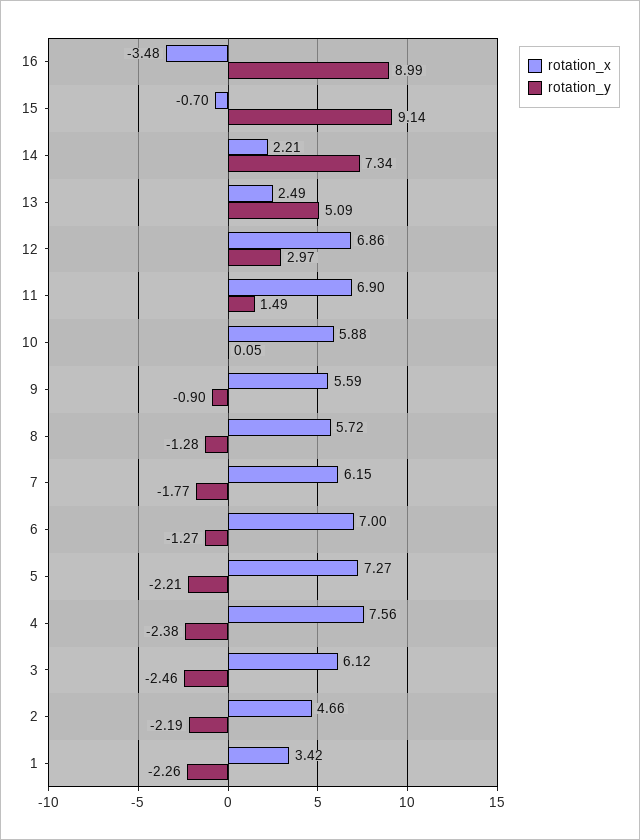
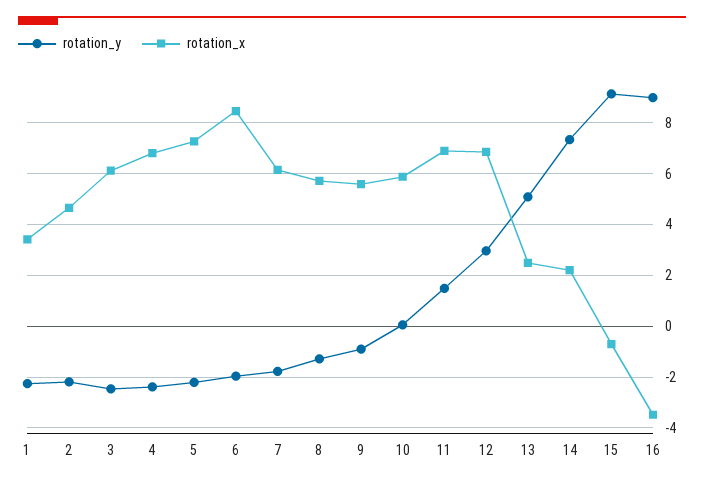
  {
    "rotation_x": {
      "16": -3.48,
      "15": -0.7,
      "14": 2.21,
      "13": 2.49,
      "12": 6.86,
      "11": 6.9,
      "10": 5.88,
      "9": 5.59,
      "8": 5.72,
      "7": 6.15,
-     "6": 7,
+     "6": 8.5,
      "5": 7.27,
-     "4": 7.56,
+     "4": 6.75,
      "3": 6.12,
      "2": 4.66,
      "1": 3.42
    },
    "rotation_y": {
      "16": 8.99,
      "15": 9.14,
      "14": 7.34,
      "13": 5.09,
      "12": 2.97,
      "11": 1.49,
      "10": 0.05,
      "9": -0.9,
      "8": -1.28,
      "7": -1.77,
-     "6": -1.27,
+     "6": -2,
      "5": -2.21,
      "4": -2.38,
      "3": -2.46,
      "2": -2.19,
      "1": -2.26
    }
  }

